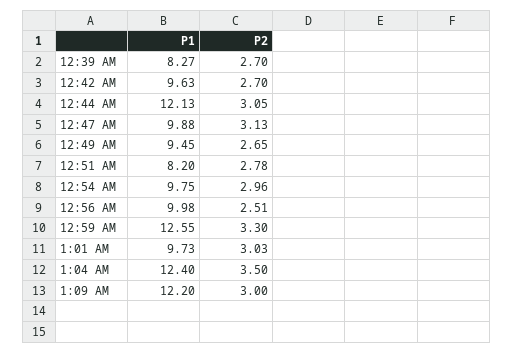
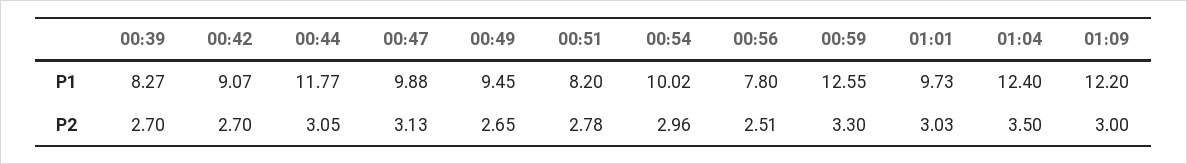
  {
    "P1": {
      "12:39 AM": 8.27,
-     "12:42 AM": 9.63,
+     "12:42 AM": 9.07,
-     "12:44 AM": 12.13,
+     "12:44 AM": 11.77,
      "12:47 AM": 9.88,
      "12:49 AM": 9.45,
      "12:51 AM": 8.2,
-     "12:54 AM": 9.75,
+     "12:54 AM": 10.02,
-     "12:56 AM": 9.98,
+     "12:56 AM": 7.8,
      "12:59 AM": 12.55,
      "1:01 AM": 9.73,
      "1:04 AM": 12.4,
      "1:09 AM": 12.2
    },
    "P2": {
      "12:39 AM": 2.7,
      "12:42 AM": 2.7,
      "12:44 AM": 3.05,
      "12:47 AM": 3.13,
      "12:49 AM": 2.65,
      "12:51 AM": 2.78,
      "12:54 AM": 2.96,
      "12:56 AM": 2.51,
      "12:59 AM": 3.3,
      "1:01 AM": 3.03,
      "1:04 AM": 3.5,
      "1:09 AM": 3
    }
  }

